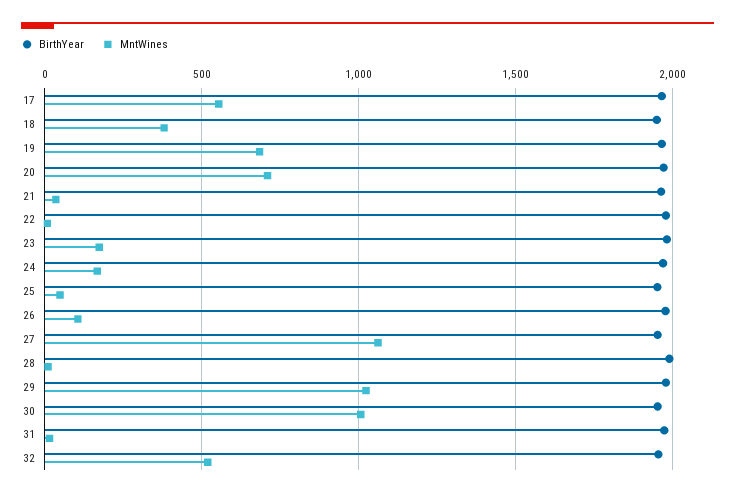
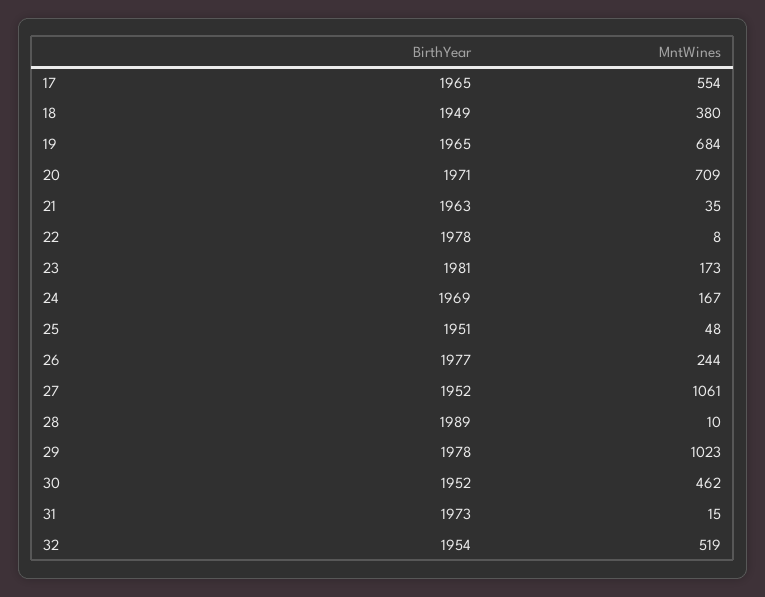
  {
    "BirthYear": {
      "17": 1965,
      "18": 1949,
      "19": 1965,
      "20": 1971,
      "21": 1963,
      "22": 1978,
      "23": 1981,
      "24": 1969,
      "25": 1951,
      "26": 1977,
      "27": 1952,
      "28": 1989,
      "29": 1978,
      "30": 1952,
      "31": 1973,
      "32": 1954
    },
    "MntWines": {
      "17": 554,
      "18": 380,
      "19": 684,
      "20": 709,
      "21": 35,
      "22": 8,
      "23": 173,
      "24": 167,
      "25": 48,
-     "26": 100,
+     "26": 244,
      "27": 1061,
      "28": 10,
      "29": 1023,
-     "30": 1000,
+     "30": 462,
      "31": 15,
      "32": 519
    }
  }

